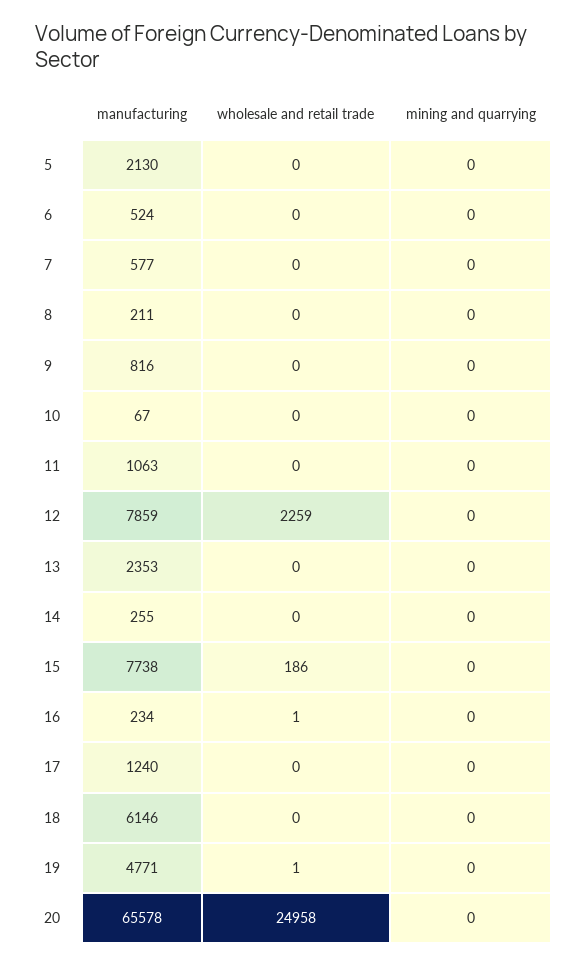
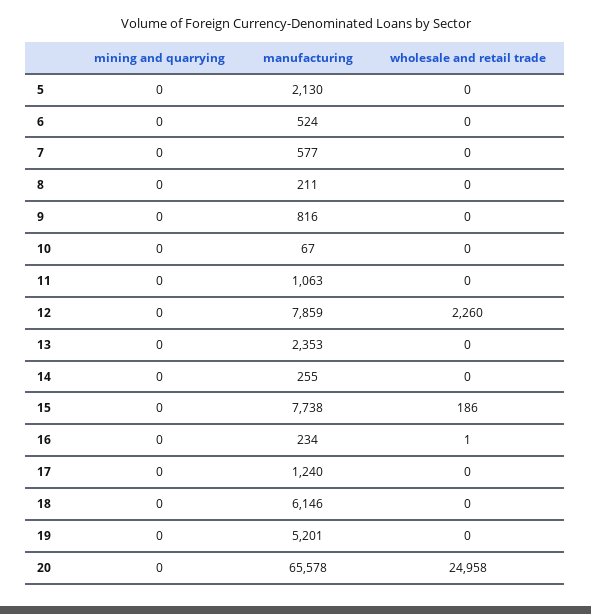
  {
    "manufacturing": {
      "5": 2130,
      "6": 524,
      "7": 577,
      "8": 211,
      "9": 816,
      "10": 67,
      "11": 1063,
      "12": 7859,
      "13": 2353,
      "14": 255,
      "15": 7738,
      "16": 234,
      "17": 1240,
      "18": 6146,
-     "19": 4771,
+     "19": 5201,
      "20": 65578
    },
    "wholesale and retail trade": {
      "5": 0,
      "6": 0,
      "7": 0,
      "8": 0,
      "9": 0,
      "10": 0,
      "11": 0,
-     "12": 2259,
+     "12": 2260,
      "13": 0,
      "14": 0,
      "15": 186,
      "16": 1,
      "17": 0,
      "18": 0,
-     "19": 1,
+     "19": 0,
      "20": 24958
    },
    "mining and quarrying": {
      "5": 0,
      "6": 0,
      "7": 0,
      "8": 0,
      "9": 0,
      "10": 0,
      "11": 0,
      "12": 0,
      "13": 0,
      "14": 0,
      "15": 0,
      "16": 0,
      "17": 0,
      "18": 0,
      "19": 0,
      "20": 0
    }
  }

